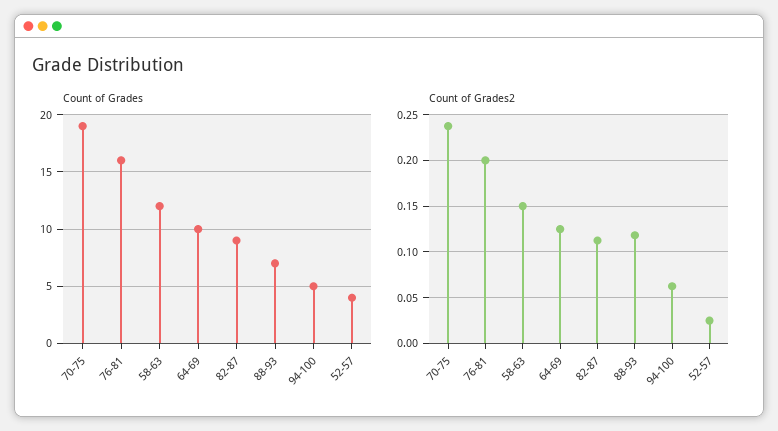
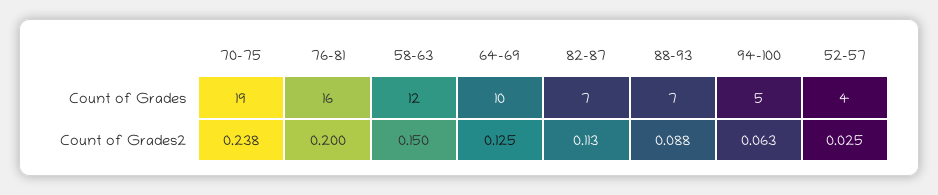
  {
    "Count of Grades": {
      "70-75": 19,
      "76-81": 16,
      "58-63": 12,
      "64-69": 10,
-     "82-87": 9,
+     "82-87": 7,
      "88-93": 7,
      "94-100": 5,
      "52-57": 4
    },
    "Count of Grades2": {
      "70-75": 0.238,
      "76-81": 0.2,
      "58-63": 0.15,
      "64-69": 0.125,
      "82-87": 0.113,
-     "88-93": 0.12,
+     "88-93": 0.088,
      "94-100": 0.063,
      "52-57": 0.025
    }
  }

